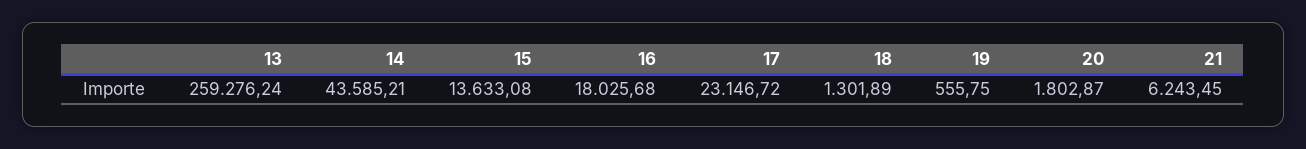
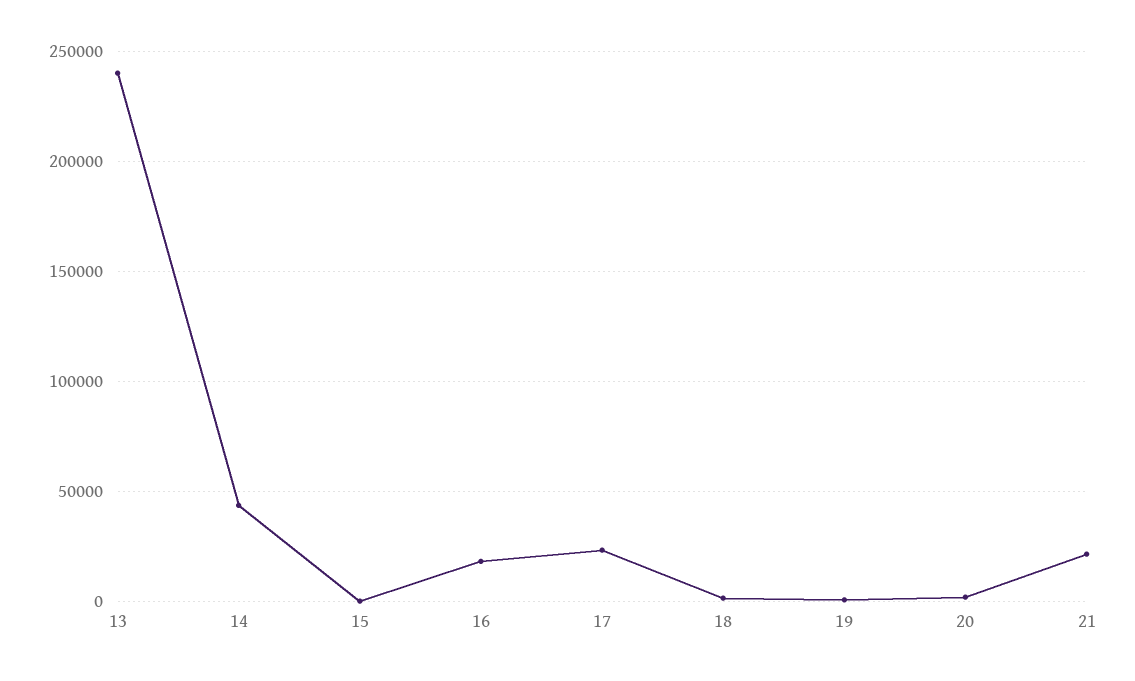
  {
-   "13": 259276.24,
+   "13": 240000,
    "14": 43585.21,
-   "15": 13633.08,
+   "15": 0,
    "16": 18025.68,
    "17": 23146.72,
    "18": 1301.89,
    "19": 555.75,
    "20": 1802.87,
-   "21": 6243.45
+   "21": 20000
  }

